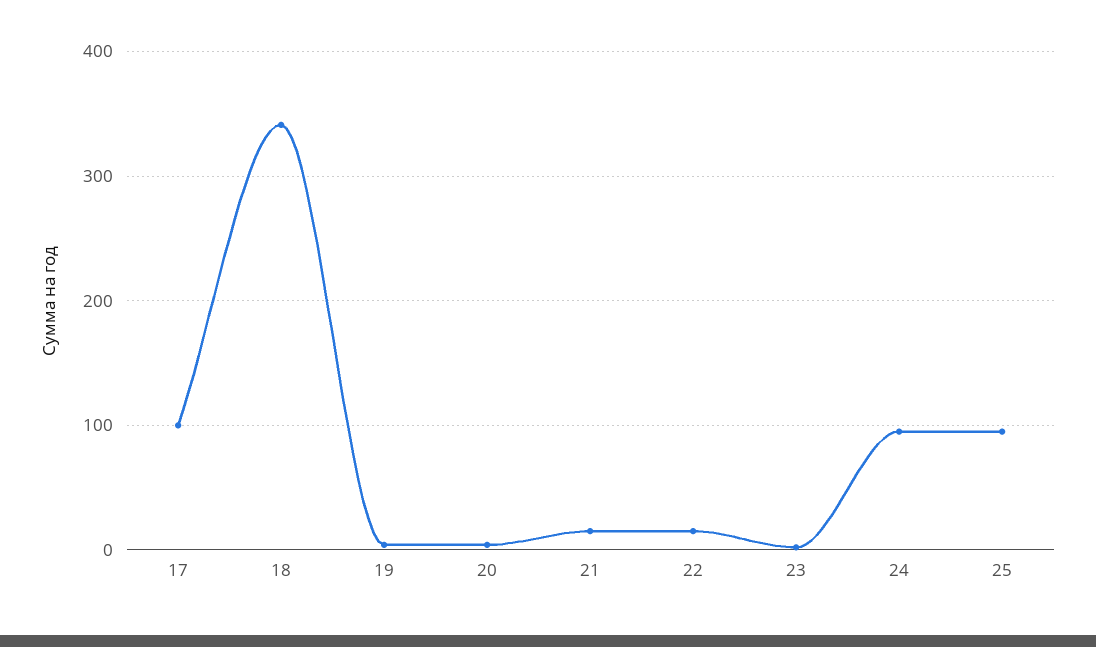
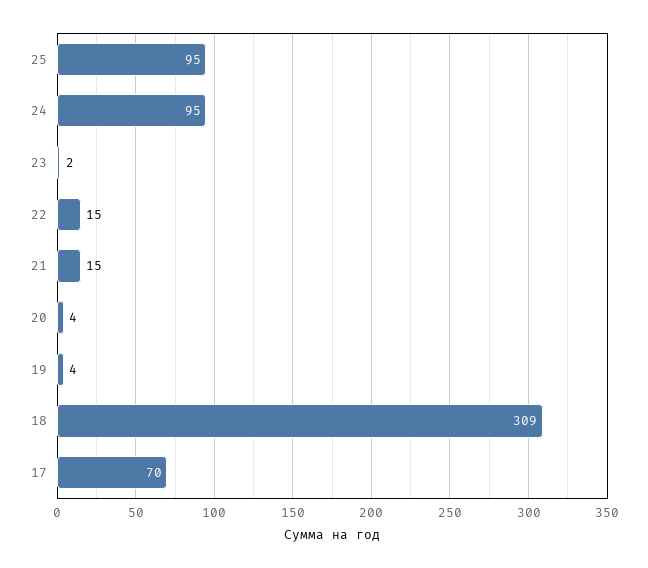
  {
-   "17": 100,
+   "17": 70,
-   "18": 340,
+   "18": 309,
    "19": 4,
    "20": 4,
    "21": 15,
    "22": 15,
    "23": 2,
    "24": 95,
    "25": 95
  }

